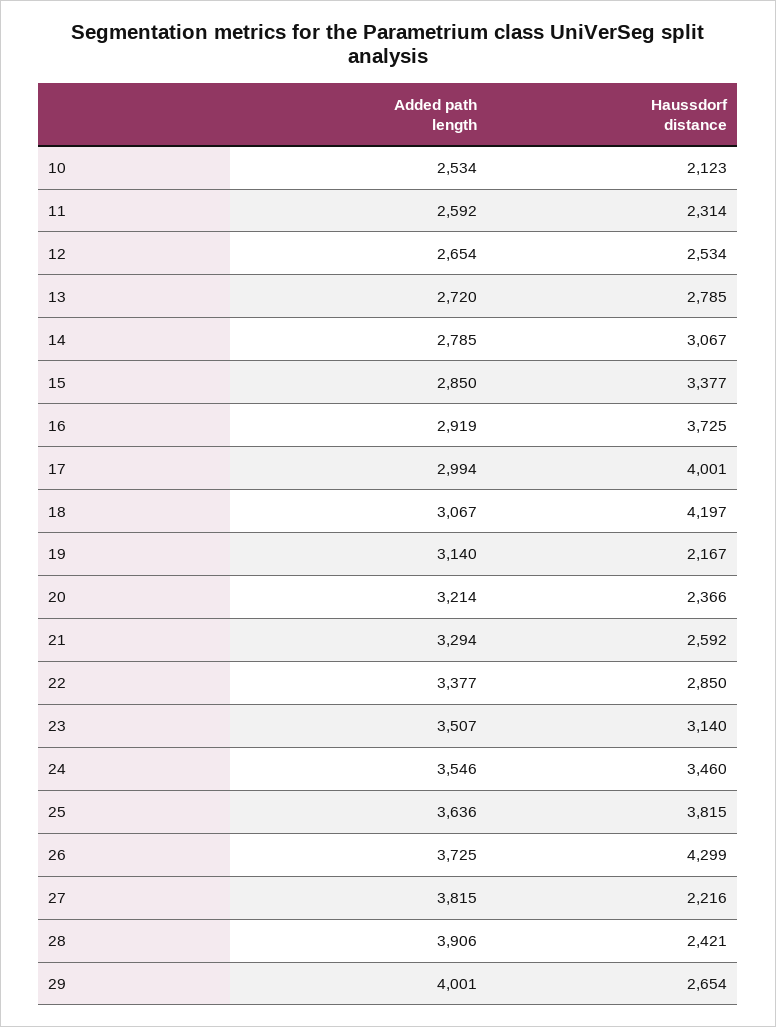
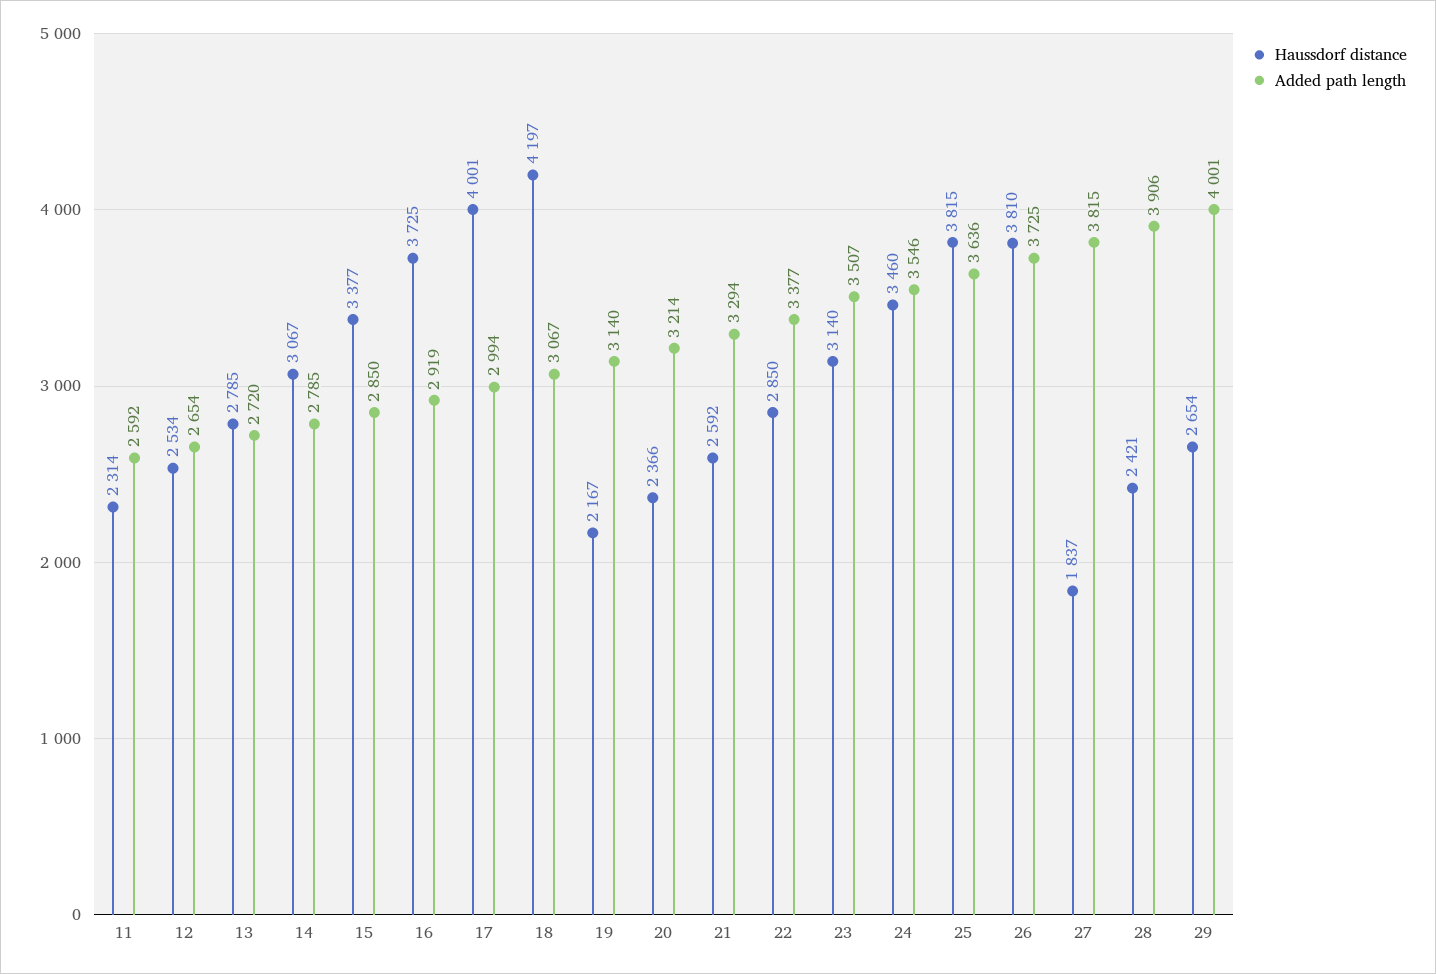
  {
    "Added path length": {
-     "10": 2534,
      "11": 2592,
      "12": 2654,
      "13": 2720,
      "14": 2785,
      "15": 2850,
      "16": 2919,
      "17": 2994,
      "18": 3067,
      "19": 3140,
      "20": 3214,
      "21": 3294,
      "22": 3377,
      "23": 3507,
      "24": 3546,
      "25": 3636,
      "26": 3725,
      "27": 3815,
      "28": 3906,
      "29": 4001
    },
    "Haussdorf distance": {
-     "10": 2123,
      "11": 2314,
      "12": 2534,
      "13": 2785,
      "14": 3067,
      "15": 3377,
      "16": 3725,
      "17": 4001,
      "18": 4197,
      "19": 2167,
      "20": 2366,
      "21": 2592,
      "22": 2850,
      "23": 3140,
      "24": 3460,
      "25": 3815,
-     "26": 4299,
+     "26": 3810,
-     "27": 2216,
+     "27": 1837,
      "28": 2421,
      "29": 2654
    }
  }

